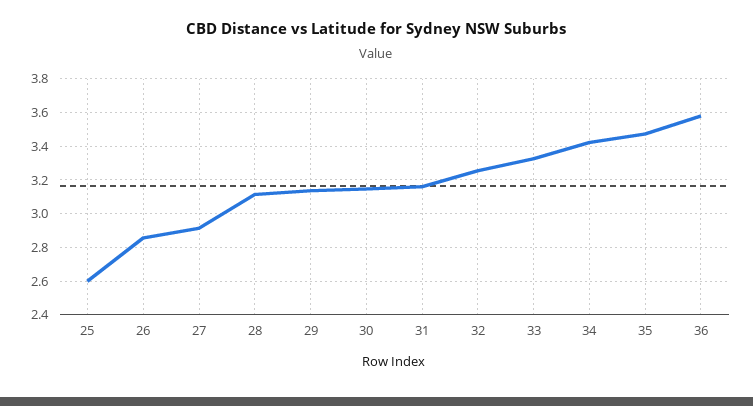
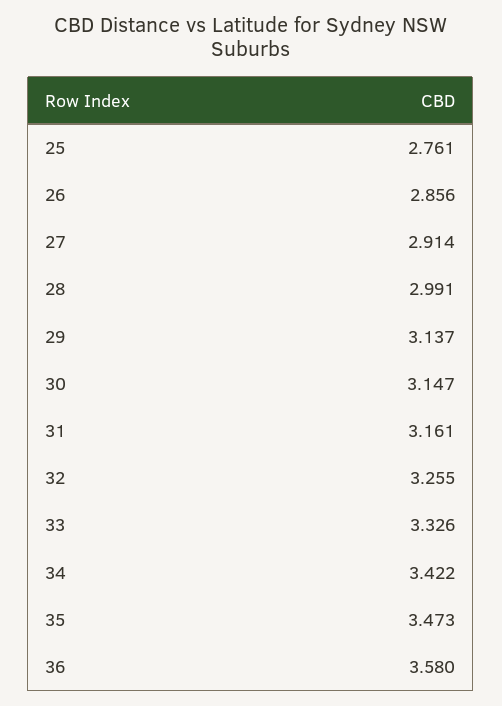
  {
-   "25": 2.6,
+   "25": 2.761,
    "26": 2.856,
    "27": 2.914,
-   "28": 3.1,
+   "28": 2.991,
    "29": 3.137,
    "30": 3.147,
    "31": 3.161,
    "32": 3.255,
    "33": 3.326,
    "34": 3.422,
    "35": 3.473,
    "36": 3.58
  }

